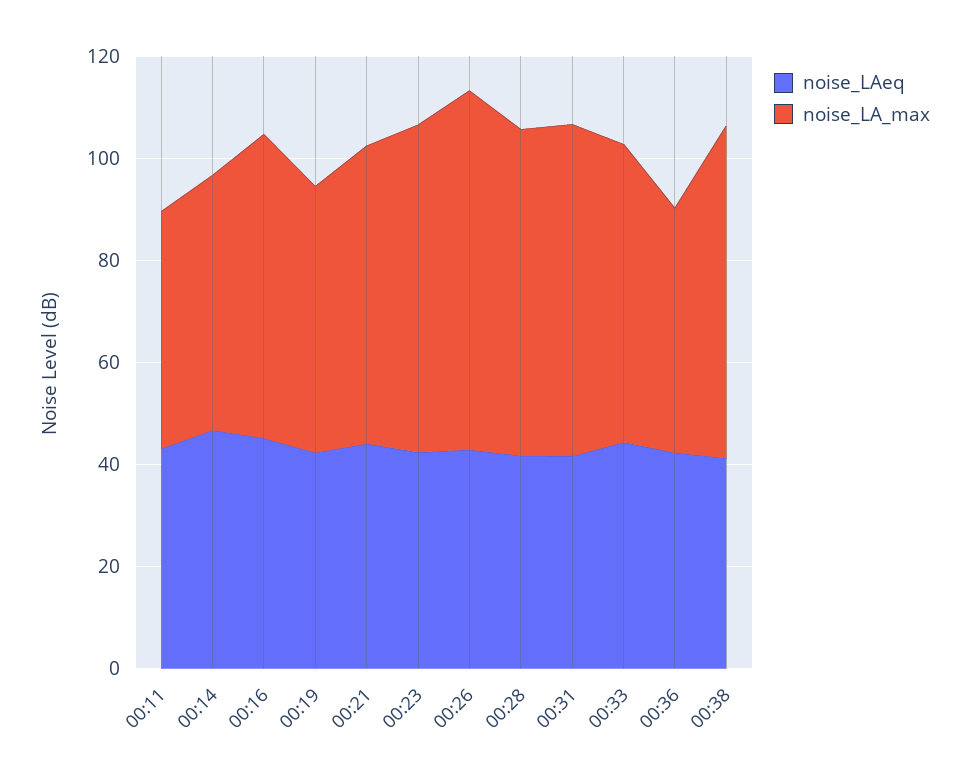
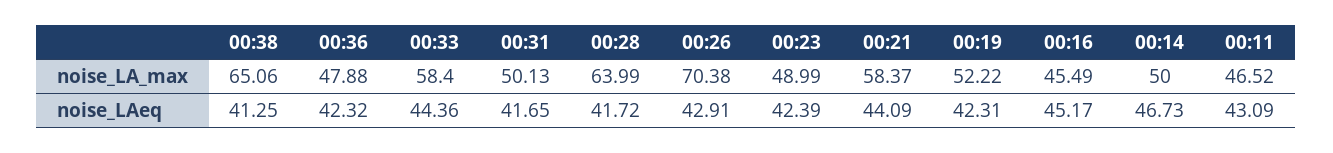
  {
    "noise_LAeq": {
      "00:11": 43.09,
      "00:14": 46.73,
      "00:16": 45.17,
      "00:19": 42.31,
      "00:21": 44.09,
      "00:23": 42.39,
      "00:26": 42.91,
      "00:28": 41.72,
      "00:31": 41.65,
      "00:33": 44.36,
      "00:36": 42.32,
      "00:38": 41.25
    },
    "noise_LA_max": {
      "00:11": 46.52,
      "00:14": 50,
-     "00:16": 60,
+     "00:16": 45.49,
      "00:19": 52.22,
      "00:21": 58.37,
-     "00:23": 65,
+     "00:23": 48.99,
      "00:26": 70.38,
      "00:28": 63.99,
-     "00:31": 65,
+     "00:31": 50.13,
      "00:33": 58.4,
      "00:36": 47.88,
      "00:38": 65.06
    }
  }

